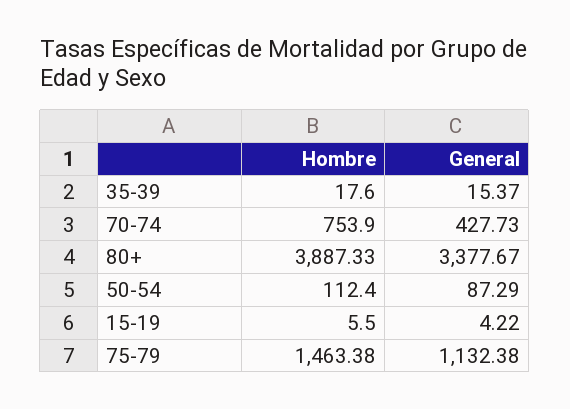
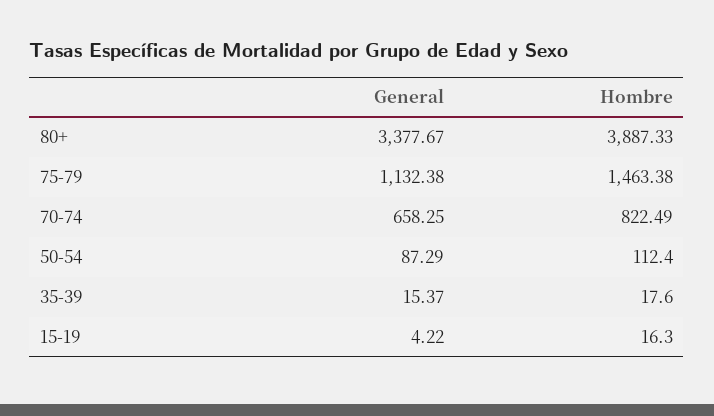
  {
    "Hombre": {
      "35-39": 17.6,
-     "70-74": 753.9,
+     "70-74": 822.49,
      "80+": 3887.33,
      "50-54": 112.4,
-     "15-19": 5.5,
+     "15-19": 16.3,
      "75-79": 1463.38
    },
    "General": {
      "35-39": 15.37,
-     "70-74": 427.73,
+     "70-74": 658.25,
      "80+": 3377.67,
      "50-54": 87.29,
      "15-19": 4.22,
      "75-79": 1132.38
    }
  }

